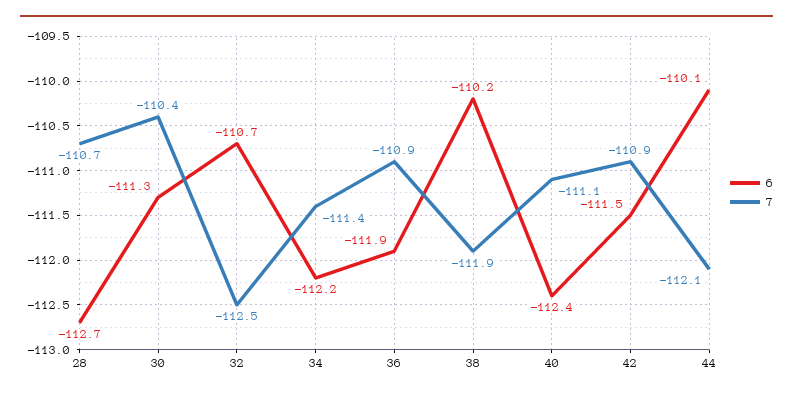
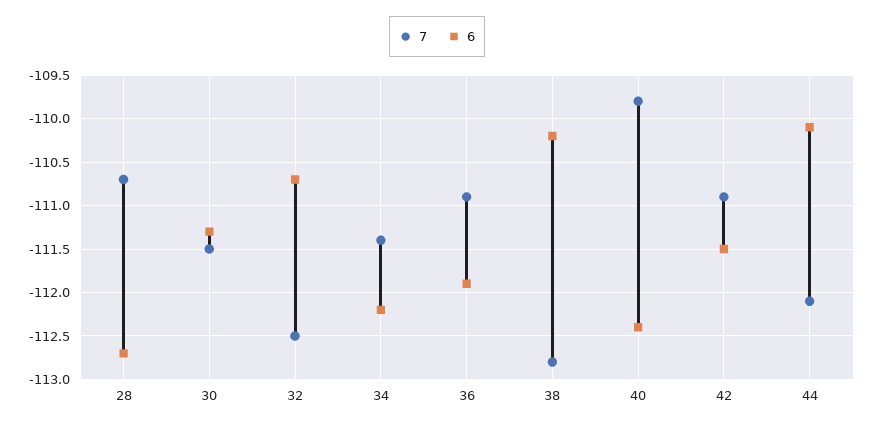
  {
    "6": {
      "28": -112.7,
      "30": -111.3,
      "32": -110.7,
      "34": -112.2,
      "36": -111.9,
      "38": -110.2,
      "40": -112.4,
      "42": -111.5,
      "44": -110.1
    },
    "7": {
      "28": -110.7,
-     "30": -110.4,
+     "30": -111.5,
      "32": -112.5,
      "34": -111.4,
      "36": -110.9,
-     "38": -111.9,
+     "38": -112.8,
-     "40": -111.1,
+     "40": -109.8,
      "42": -110.9,
      "44": -112.1
    }
  }

